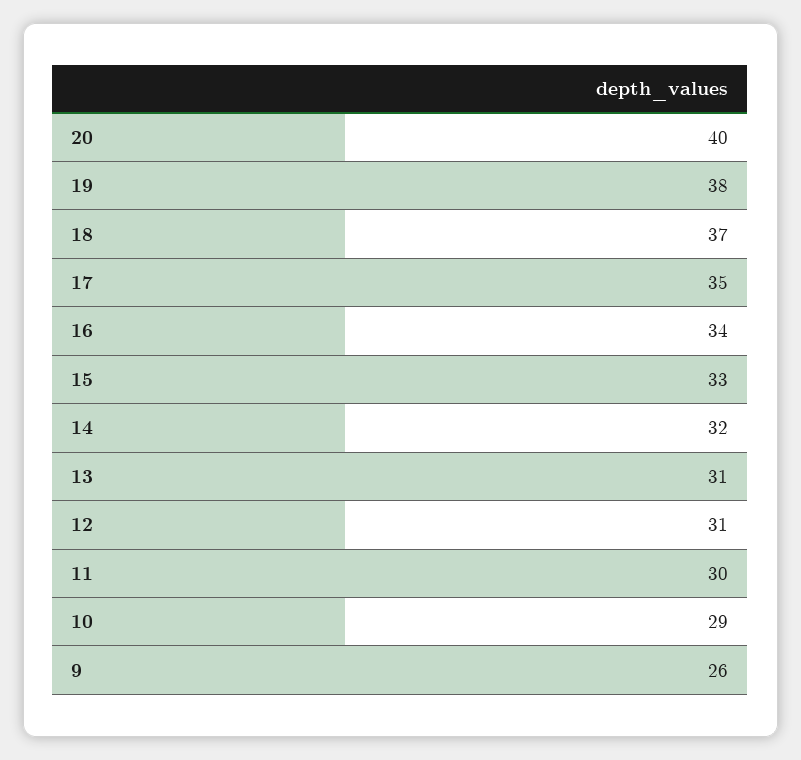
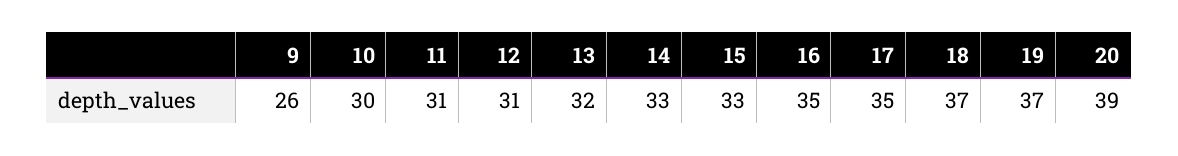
  {
-   "20": 40,
+   "20": 39,
-   "19": 38,
+   "19": 37,
    "18": 37,
    "17": 35,
-   "16": 34,
+   "16": 35,
    "15": 33,
-   "14": 32,
+   "14": 33,
-   "13": 31,
+   "13": 32,
    "12": 31,
-   "11": 30,
+   "11": 31,
-   "10": 29,
+   "10": 30,
    "9": 26
  }

